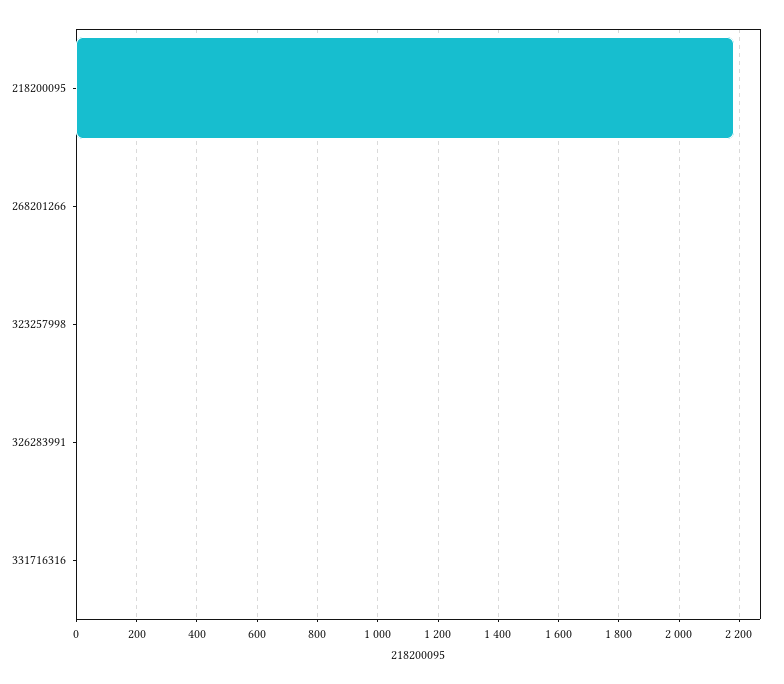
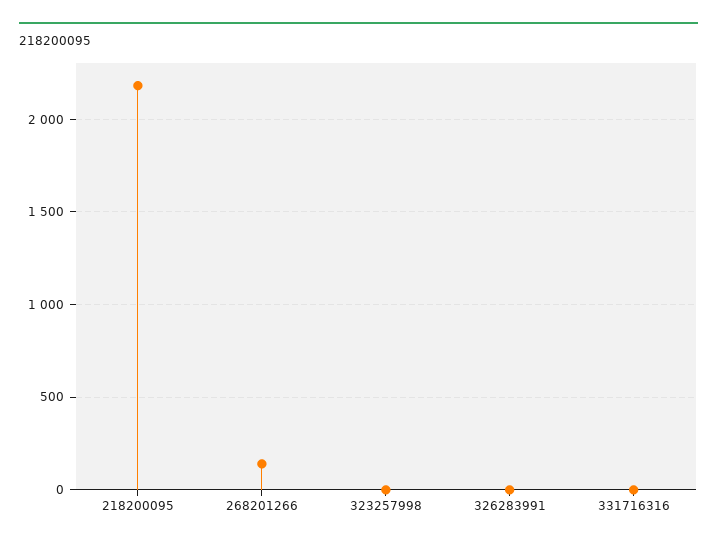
  {
    "218200095": 2180,
-   "268201266": 0,
+   "268201266": 150,
    "323257998": 0,
    "326283991": 0,
    "331716316": 0
  }

